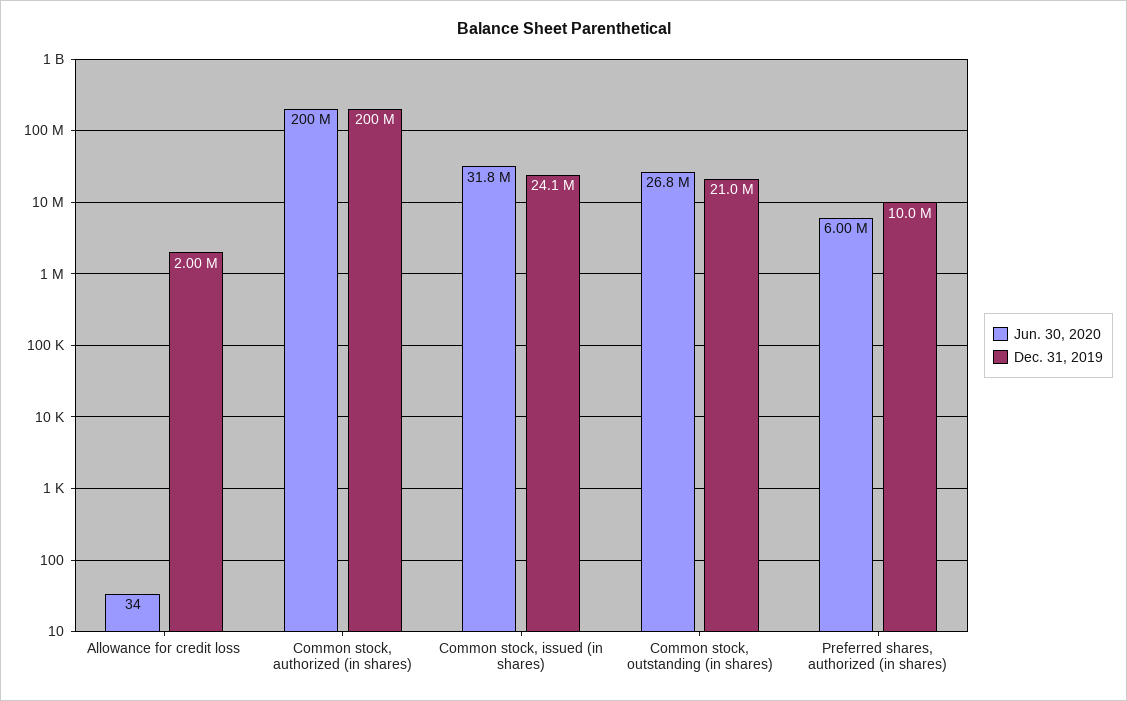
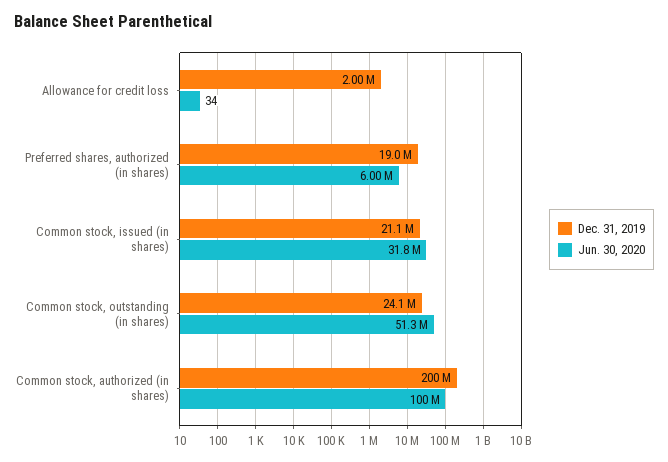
  {
    "Jun. 30, 2020": {
      "Allowance for credit loss": 34,
-     "Common stock, authorized (in shares)": 200000000,
+     "Common stock, authorized (in shares)": 100000000,
      "Common stock, issued (in shares)": 31800000,
-     "Common stock, outstanding (in shares)": 26800000,
+     "Common stock, outstanding (in shares)": 51300000,
      "Preferred shares, authorized (in shares)": 6000000
    },
    "Dec. 31, 2019": {
      "Allowance for credit loss": 2000000,
      "Common stock, authorized (in shares)": 200000000,
-     "Common stock, issued (in shares)": 24100000,
+     "Common stock, issued (in shares)": 21100000,
-     "Common stock, outstanding (in shares)": 21000000,
+     "Common stock, outstanding (in shares)": 24100000,
-     "Preferred shares, authorized (in shares)": 10000000
+     "Preferred shares, authorized (in shares)": 19000000
    }
  }

